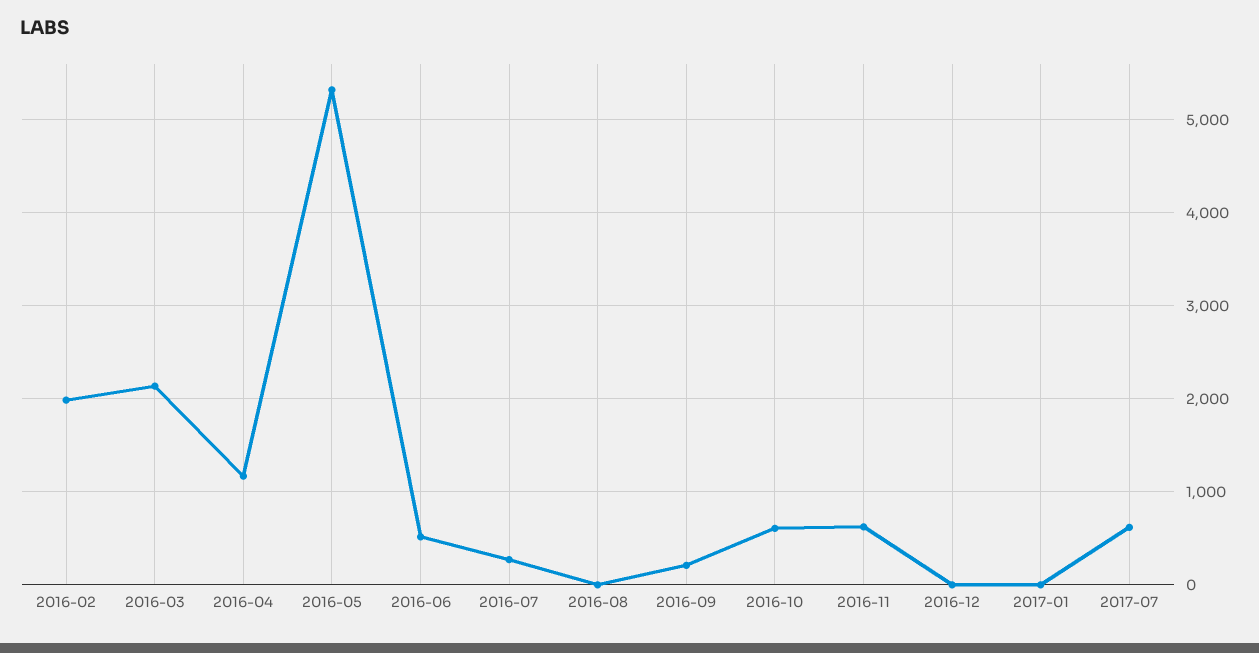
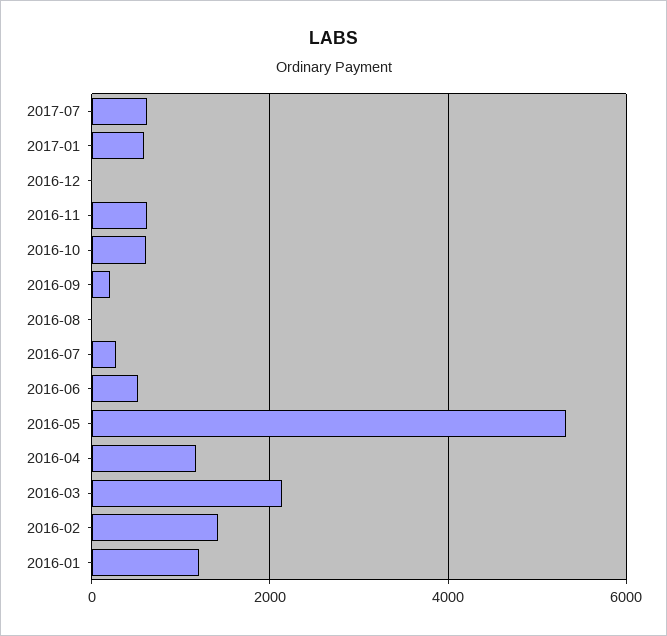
  {
-   "2016-02": 2000,
+   "2016-02": 1400,
    "2016-03": 2100,
    "2016-04": 1200,
    "2016-05": 5300,
    "2016-06": 500,
    "2016-07": 300,
    "2016-08": 0,
    "2016-09": 200,
    "2016-10": 600,
    "2016-11": 600,
    "2016-12": 0,
-   "2017-01": 0,
+   "2017-01": 600,
-   "2017-07": 600
+   "2017-07": 600,
+   "2016-01": 1200
  }

